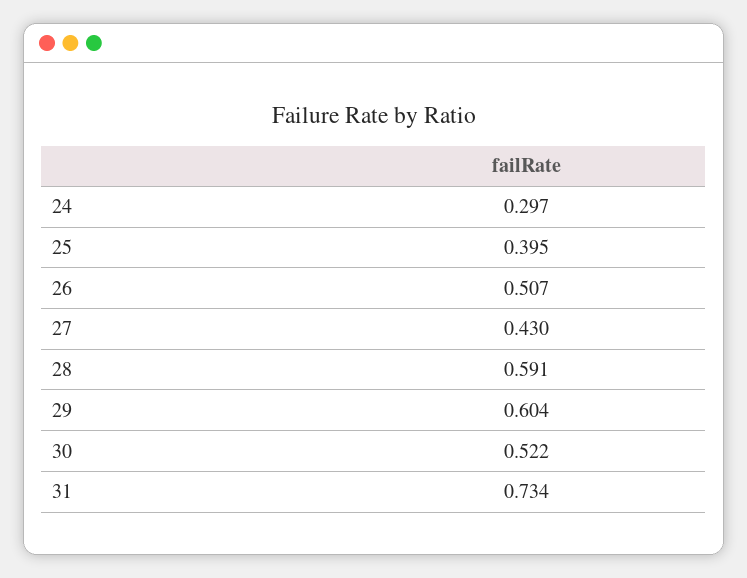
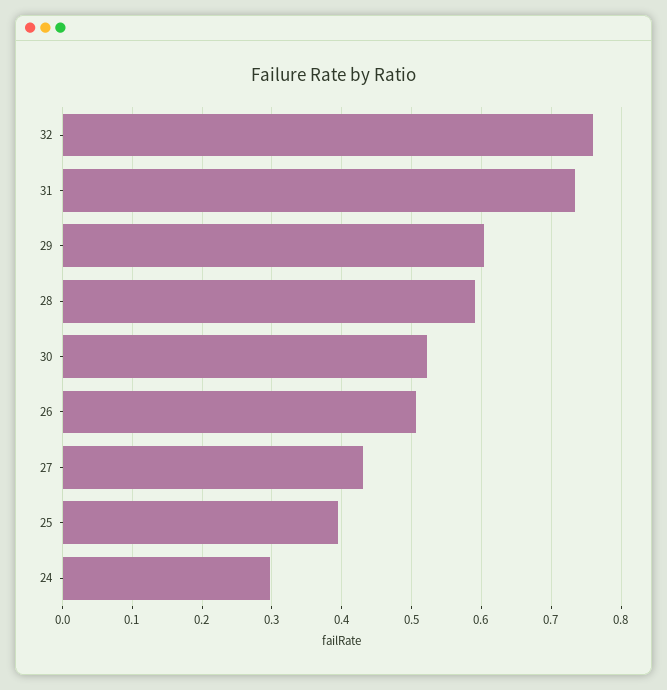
  {
    "24": 0.297,
    "25": 0.395,
    "26": 0.507,
    "27": 0.43,
    "28": 0.591,
    "29": 0.604,
    "30": 0.522,
-   "31": 0.734
+   "31": 0.734,
+   "32": 0.76
  }

